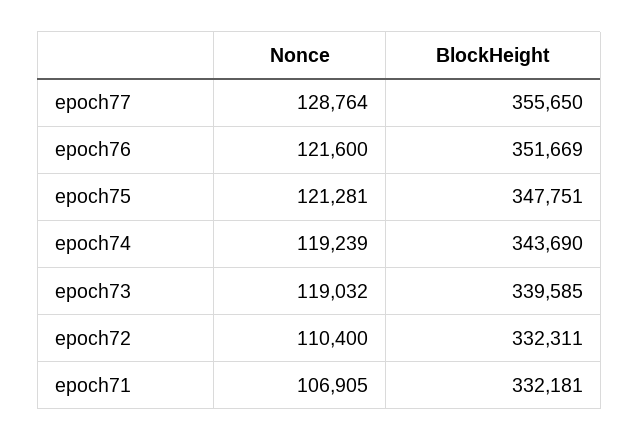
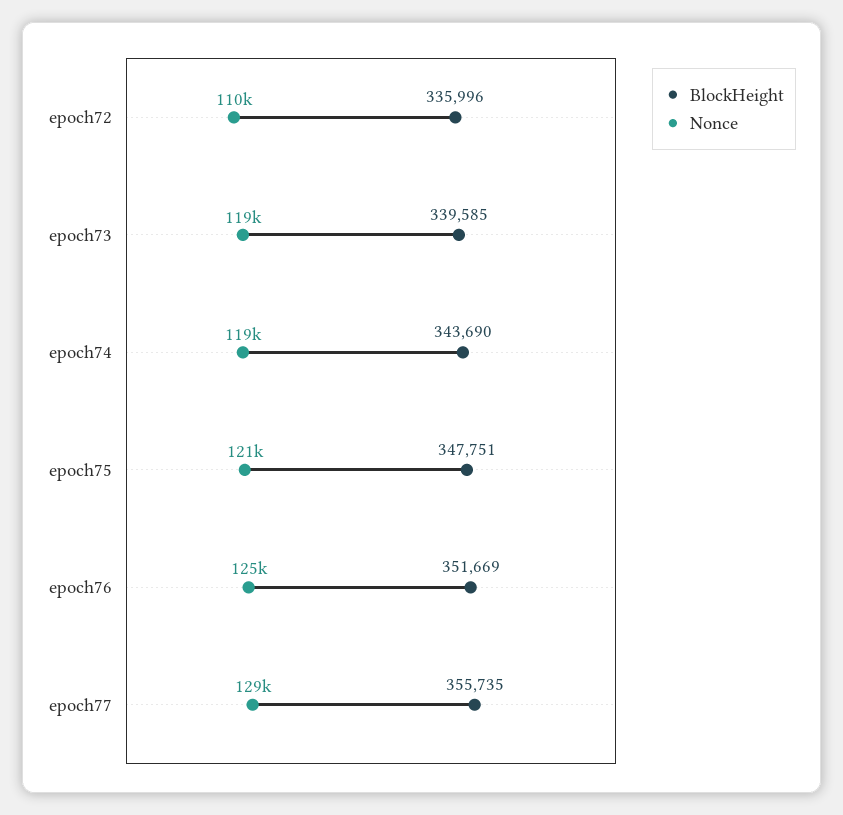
  {
    "Nonce": {
      "epoch77": 128764,
-     "epoch76": 121600,
+     "epoch76": 125000,
      "epoch75": 121281,
      "epoch74": 119239,
      "epoch73": 119032,
-     "epoch72": 110400,
+     "epoch72": 110400
-     "epoch71": 106905
    },
    "BlockHeight": {
-     "epoch77": 355650,
+     "epoch77": 355735,
      "epoch76": 351669,
      "epoch75": 347751,
      "epoch74": 343690,
      "epoch73": 339585,
-     "epoch72": 332311,
+     "epoch72": 335996
-     "epoch71": 332181
    }
  }

